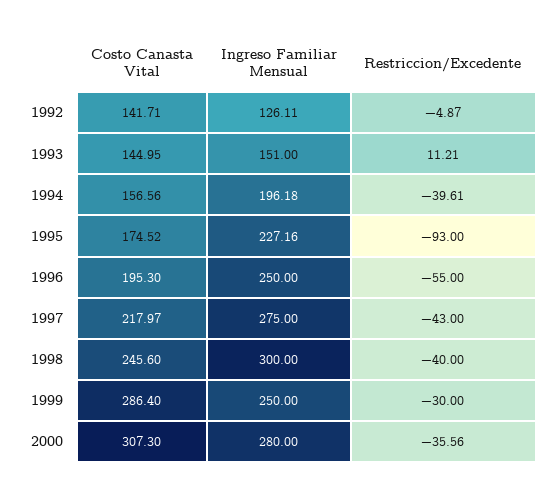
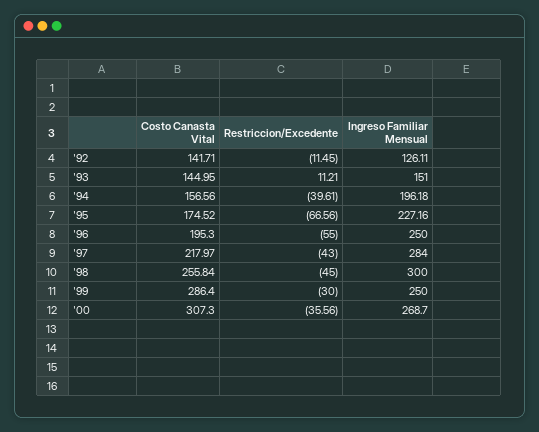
  {
    "Costo Canasta Vital": {
      "1992": 141.71,
      "1993": 144.95,
      "1994": 156.56,
      "1995": 174.52,
      "1996": 195.3,
      "1997": 217.97,
-     "1998": 245.6,
+     "1998": 255.84,
      "1999": 286.4,
      "2000": 307.3
    },
    "Ingreso Familiar Mensual": {
      "1992": 126.11,
      "1993": 151,
      "1994": 196.18,
      "1995": 227.16,
      "1996": 250,
-     "1997": 275,
+     "1997": 284,
      "1998": 300,
      "1999": 250,
-     "2000": 280
+     "2000": 268.7
    },
    "Restriccion/Excedente": {
-     "1992": -4.87,
+     "1992": -11.45,
      "1993": 11.21,
      "1994": -39.61,
-     "1995": -93,
+     "1995": -66.56,
      "1996": -55,
      "1997": -43,
-     "1998": -40,
+     "1998": -45,
      "1999": -30,
      "2000": -35.56
    }
  }

